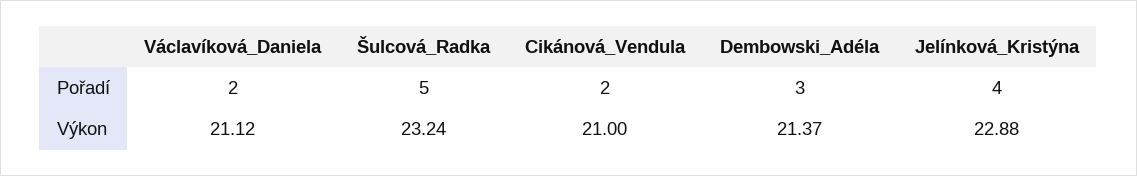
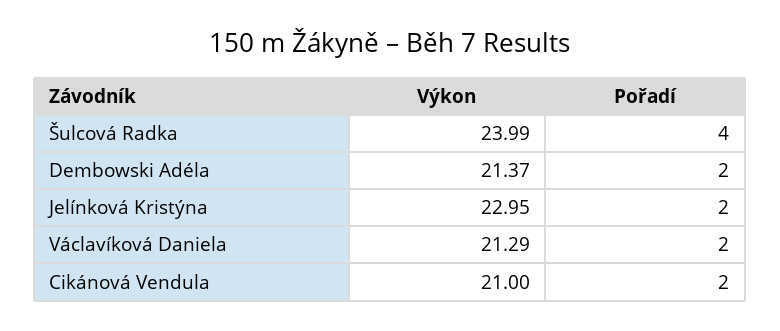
  {
    "Václavíková_Daniela": {
      "Pořadí": 2,
-     "Výkon": 21.12
+     "Výkon": 21.29
    },
    "Šulcová_Radka": {
-     "Pořadí": 5,
+     "Pořadí": 4,
-     "Výkon": 23.24
+     "Výkon": 23.99
    },
    "Cikánová_Vendula": {
      "Pořadí": 2,
      "Výkon": 21
    },
    "Dembowski_Adéla": {
-     "Pořadí": 3,
+     "Pořadí": 2,
      "Výkon": 21.37
    },
    "Jelínková_Kristýna": {
-     "Pořadí": 4,
+     "Pořadí": 2,
-     "Výkon": 22.88
+     "Výkon": 22.95
    }
  }

